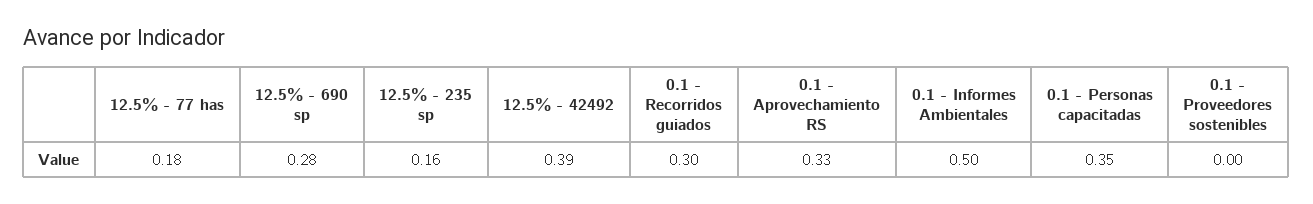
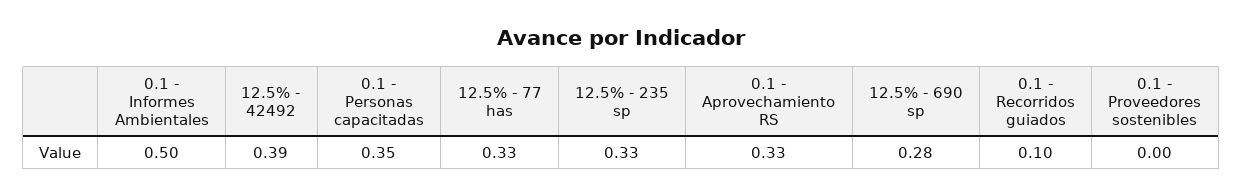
  {
-   "12.5% - 77 has": 0.18,
+   "12.5% - 77 has": 0.33,
    "12.5% - 690 sp": 0.28,
-   "12.5% - 235 sp": 0.16,
+   "12.5% - 235 sp": 0.33,
    "12.5% - 42492": 0.39,
-   "0.1 - Recorridos guiados": 0.3,
+   "0.1 - Recorridos guiados": 0.1,
    "0.1 - Aprovechamiento RS": 0.33,
    "0.1 - Informes Ambientales": 0.5,
    "0.1 - Personas capacitadas": 0.35,
    "0.1 - Proveedores sostenibles": 0
  }

